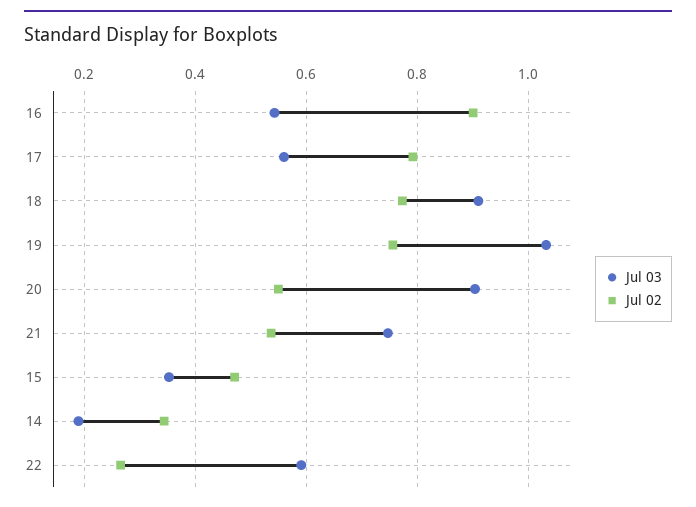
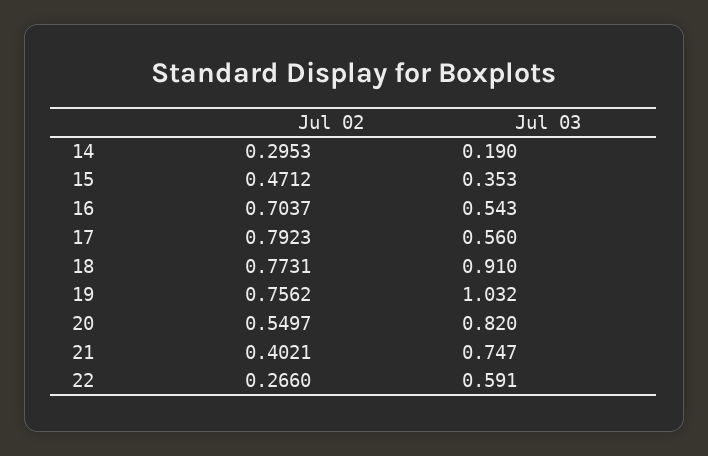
  {
    "Jul 03": {
      "16": 0.543,
      "17": 0.56,
      "18": 0.91,
      "19": 1.032,
-     "20": 0.9,
+     "20": 0.82,
      "21": 0.747,
      "15": 0.353,
      "14": 0.19,
      "22": 0.591
    },
    "Jul 02": {
-     "16": 0.9,
+     "16": 0.7037,
      "17": 0.7923,
      "18": 0.7731,
      "19": 0.7562,
      "20": 0.5497,
-     "21": 0.54,
+     "21": 0.4021,
      "15": 0.4712,
-     "14": 0.34,
+     "14": 0.2953,
      "22": 0.266
    }
  }

